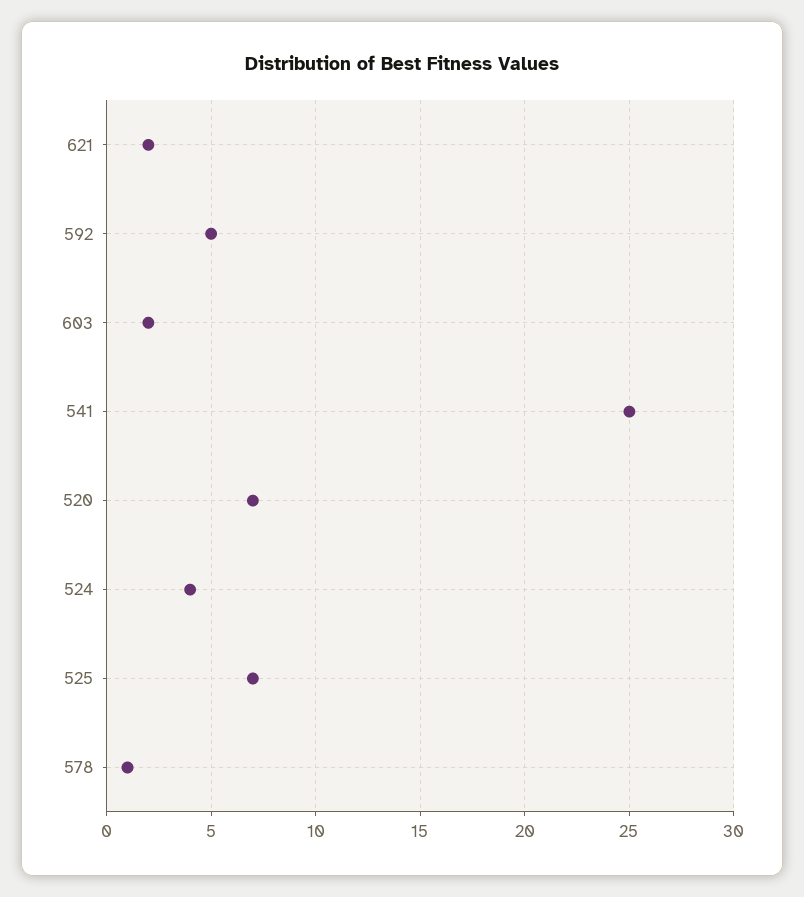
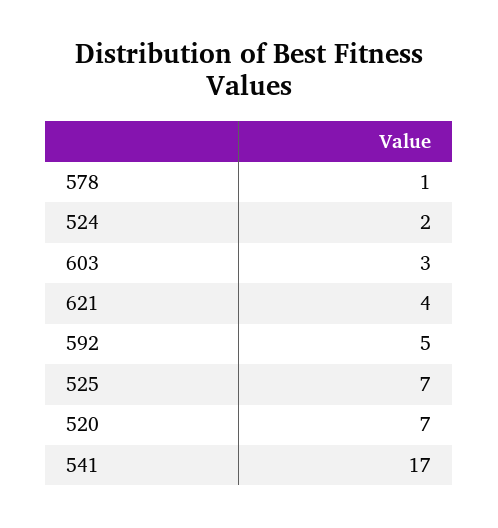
  {
-   "621": 2,
+   "621": 4,
    "592": 5,
-   "603": 2,
+   "603": 3,
-   "541": 25,
+   "541": 17,
    "520": 7,
-   "524": 4,
+   "524": 2,
    "525": 7,
    "578": 1
  }

